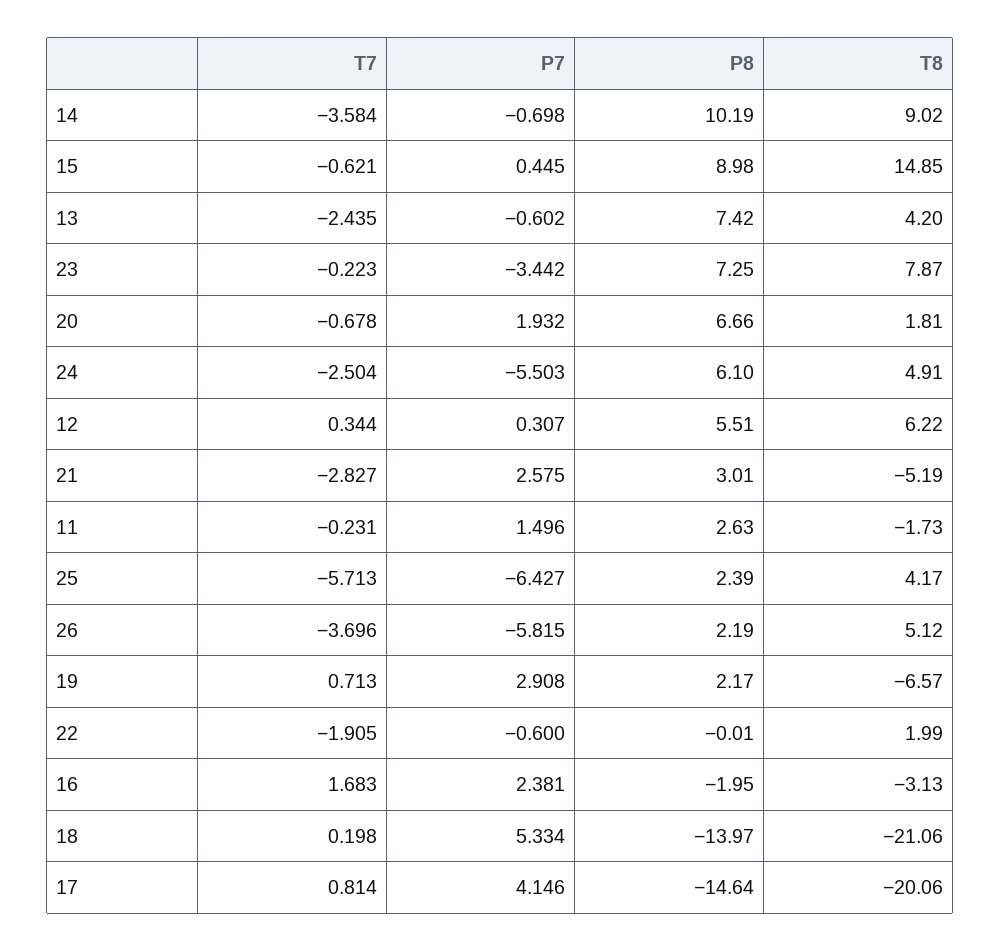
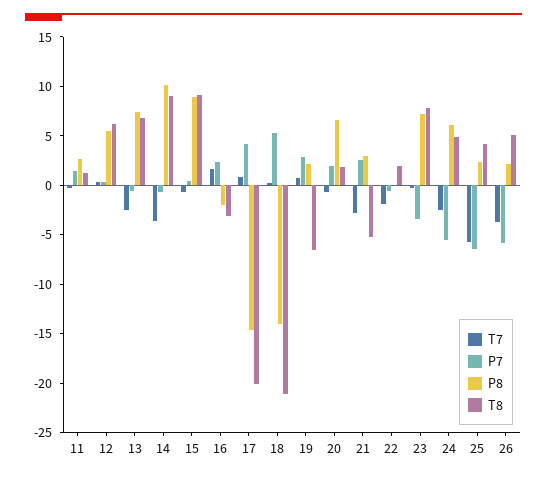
  {
    "T7": {
      "14": -3.584,
      "15": -0.621,
      "13": -2.435,
      "23": -0.223,
      "20": -0.678,
      "24": -2.504,
      "12": 0.344,
      "21": -2.827,
      "11": -0.231,
      "25": -5.713,
      "26": -3.696,
      "19": 0.713,
      "22": -1.905,
      "16": 1.683,
      "18": 0.198,
      "17": 0.814
    },
    "P7": {
      "14": -0.698,
      "15": 0.445,
      "13": -0.602,
      "23": -3.442,
      "20": 1.932,
      "24": -5.503,
      "12": 0.307,
      "21": 2.575,
      "11": 1.496,
      "25": -6.427,
      "26": -5.815,
      "19": 2.908,
      "22": -0.6,
      "16": 2.381,
      "18": 5.334,
      "17": 4.146
    },
    "P8": {
      "14": 10.19,
      "15": 8.98,
      "13": 7.42,
      "23": 7.25,
      "20": 6.66,
      "24": 6.1,
      "12": 5.51,
      "21": 3.01,
      "11": 2.63,
      "25": 2.39,
      "26": 2.19,
      "19": 2.17,
      "22": -0.01,
      "16": -1.95,
      "18": -13.97,
      "17": -14.64
    },
    "T8": {
      "14": 9.02,
-     "15": 14.85,
+     "15": 9,
-     "13": 4.2,
+     "13": 7,
      "23": 7.87,
      "20": 1.81,
      "24": 4.91,
      "12": 6.22,
      "21": -5.19,
-     "11": -1.73,
+     "11": 1,
      "25": 4.17,
      "26": 5.12,
      "19": -6.57,
      "22": 1.99,
      "16": -3.13,
      "18": -21.06,
      "17": -20.06
    }
  }

